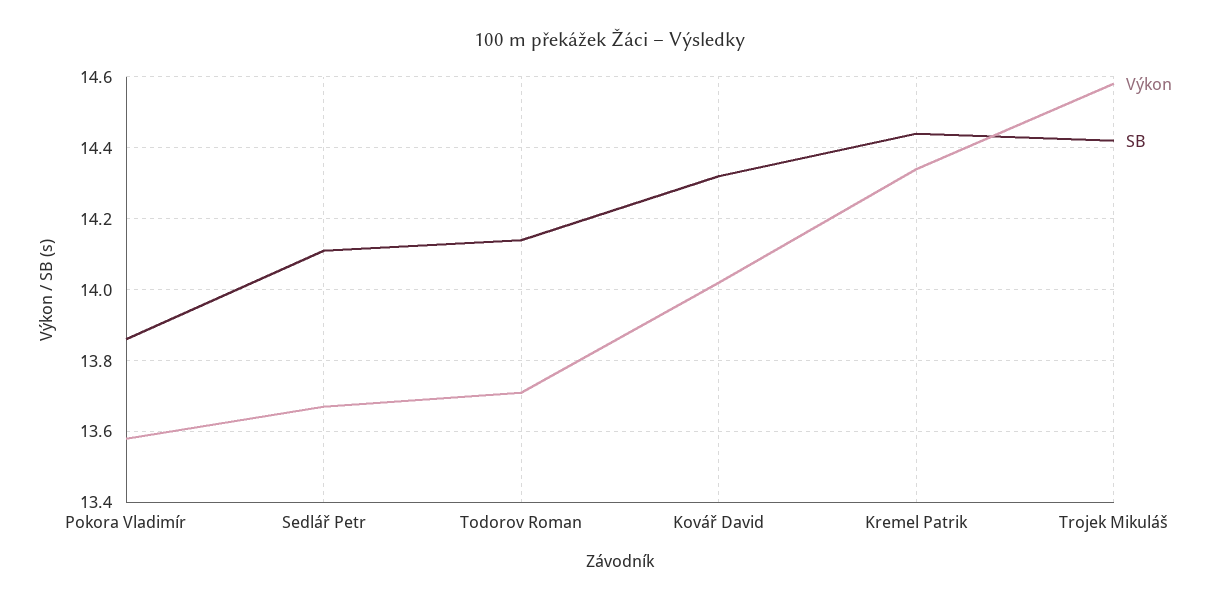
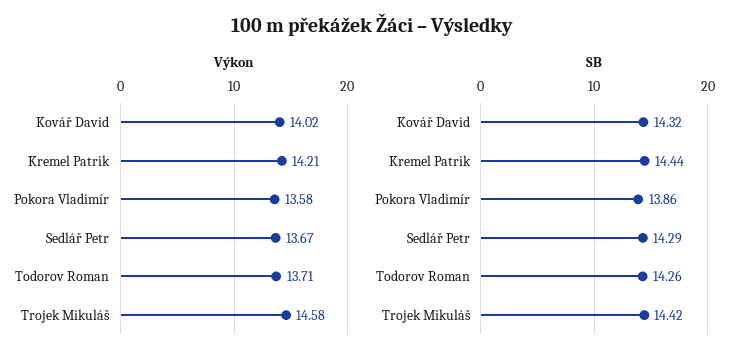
  {
    "Výkon": {
      "Pokora Vladimír": 13.58,
      "Sedlář Petr": 13.67,
      "Todorov Roman": 13.71,
      "Kovář David": 14.02,
-     "Kremel Patrik": 14.35,
+     "Kremel Patrik": 14.21,
      "Trojek Mikuláš": 14.58
    },
    "SB": {
      "Pokora Vladimír": 13.86,
-     "Sedlář Petr": 14.1,
+     "Sedlář Petr": 14.29,
-     "Todorov Roman": 14.15,
+     "Todorov Roman": 14.26,
      "Kovář David": 14.32,
      "Kremel Patrik": 14.44,
      "Trojek Mikuláš": 14.42
    }
  }

